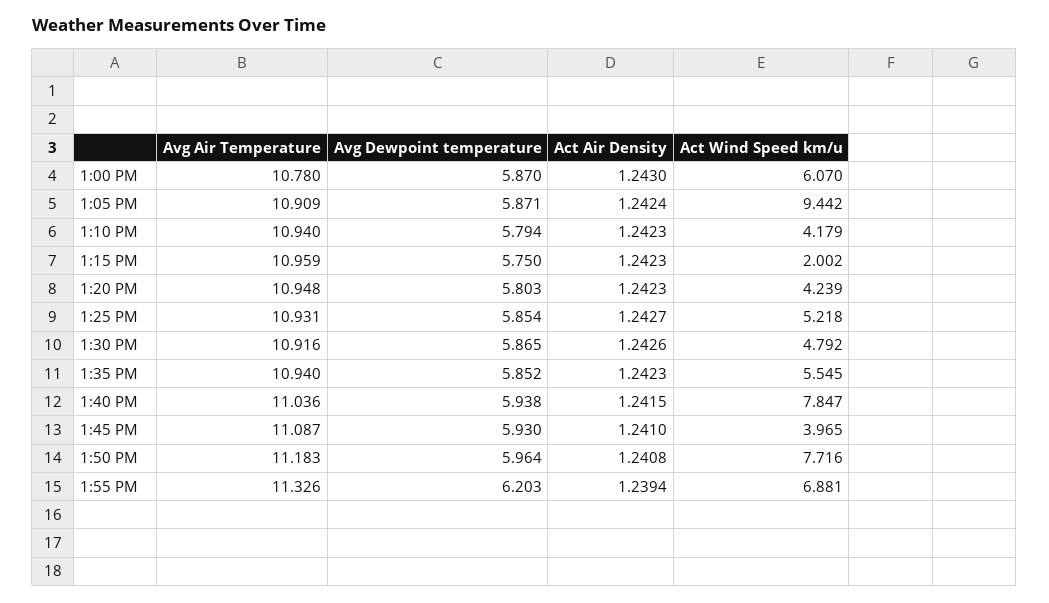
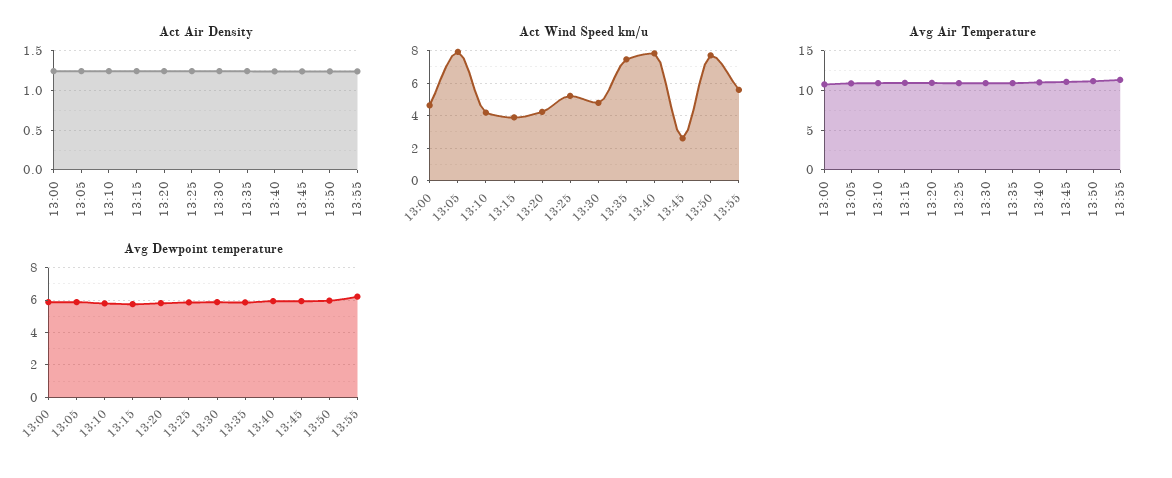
  {
    "Avg Air Temperature": {
      "1:00 PM": 10.78,
      "1:05 PM": 10.909,
      "1:10 PM": 10.94,
      "1:15 PM": 10.959,
      "1:20 PM": 10.948,
      "1:25 PM": 10.931,
      "1:30 PM": 10.916,
      "1:35 PM": 10.94,
      "1:40 PM": 11.036,
      "1:45 PM": 11.087,
      "1:50 PM": 11.183,
      "1:55 PM": 11.326
    },
    "Avg Dewpoint temperature": {
      "1:00 PM": 5.87,
      "1:05 PM": 5.871,
      "1:10 PM": 5.794,
      "1:15 PM": 5.75,
      "1:20 PM": 5.803,
      "1:25 PM": 5.854,
      "1:30 PM": 5.865,
      "1:35 PM": 5.852,
      "1:40 PM": 5.938,
      "1:45 PM": 5.93,
      "1:50 PM": 5.964,
      "1:55 PM": 6.203
    },
    "Act Air Density": {
      "1:00 PM": 1.243,
      "1:05 PM": 1.2424,
      "1:10 PM": 1.2423,
      "1:15 PM": 1.2423,
      "1:20 PM": 1.2423,
      "1:25 PM": 1.2427,
      "1:30 PM": 1.2426,
      "1:35 PM": 1.2423,
      "1:40 PM": 1.2415,
      "1:45 PM": 1.241,
      "1:50 PM": 1.2408,
      "1:55 PM": 1.2394
    },
    "Act Wind Speed km/u": {
-     "1:00 PM": 6.07,
+     "1:00 PM": 4.5,
-     "1:05 PM": 9.442,
+     "1:05 PM": 8,
      "1:10 PM": 4.179,
-     "1:15 PM": 2.002,
+     "1:15 PM": 4,
      "1:20 PM": 4.239,
      "1:25 PM": 5.218,
      "1:30 PM": 4.792,
-     "1:35 PM": 5.545,
+     "1:35 PM": 7.5,
      "1:40 PM": 7.847,
-     "1:45 PM": 3.965,
+     "1:45 PM": 2.5,
      "1:50 PM": 7.716,
-     "1:55 PM": 6.881
+     "1:55 PM": 5.5
    }
  }

